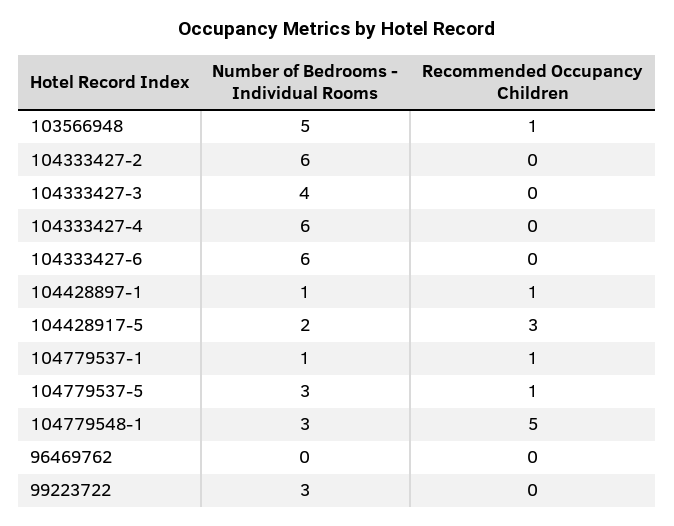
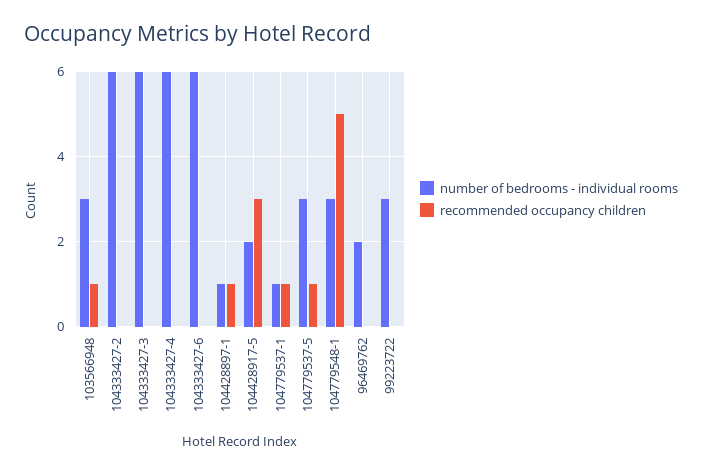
  {
    "Number of Bedrooms - Individual Rooms": {
-     "103566948": 5,
+     "103566948": 3,
      "104333427-2": 6,
-     "104333427-3": 4,
+     "104333427-3": 6,
      "104333427-4": 6,
      "104333427-6": 6,
      "104428897-1": 1,
      "104428917-5": 2,
      "104779537-1": 1,
      "104779537-5": 3,
      "104779548-1": 3,
-     "96469762": 0,
+     "96469762": 2,
      "99223722": 3
    },
    "Recommended Occupancy Children": {
      "103566948": 1,
      "104333427-2": 0,
      "104333427-3": 0,
      "104333427-4": 0,
      "104333427-6": 0,
      "104428897-1": 1,
      "104428917-5": 3,
      "104779537-1": 1,
      "104779537-5": 1,
      "104779548-1": 5,
      "96469762": 0,
      "99223722": 0
    }
  }

